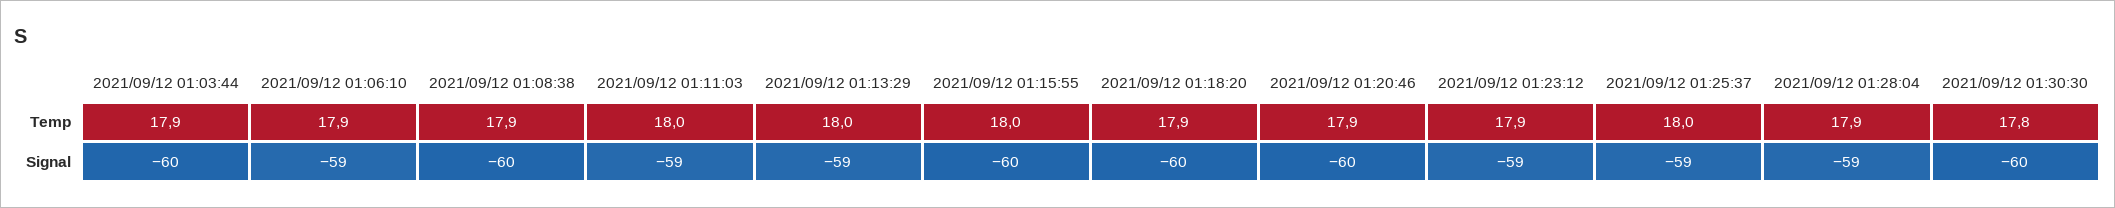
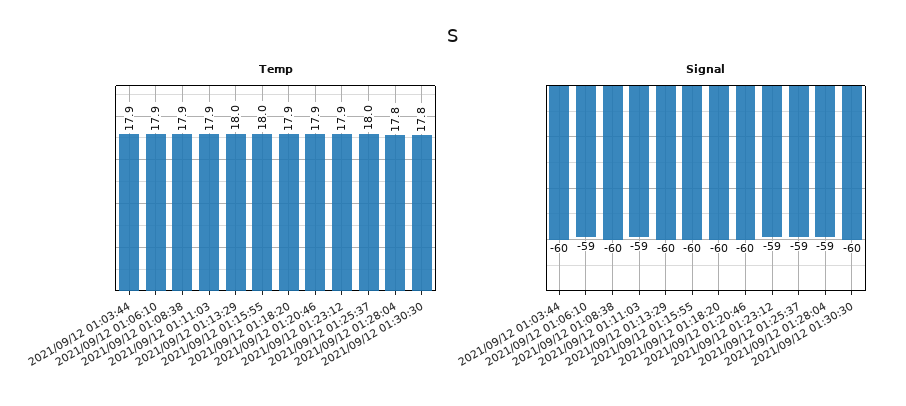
  {
    "Temp": {
      "2021/09/12 01:03:44": 17.9,
      "2021/09/12 01:06:10": 17.9,
      "2021/09/12 01:08:38": 17.9,
-     "2021/09/12 01:11:03": 18,
+     "2021/09/12 01:11:03": 17.9,
      "2021/09/12 01:13:29": 18,
      "2021/09/12 01:15:55": 18,
      "2021/09/12 01:18:20": 17.9,
      "2021/09/12 01:20:46": 17.9,
      "2021/09/12 01:23:12": 17.9,
      "2021/09/12 01:25:37": 18,
-     "2021/09/12 01:28:04": 17.9,
+     "2021/09/12 01:28:04": 17.8,
      "2021/09/12 01:30:30": 17.8
    },
    "Signal": {
      "2021/09/12 01:03:44": -60,
      "2021/09/12 01:06:10": -59,
      "2021/09/12 01:08:38": -60,
      "2021/09/12 01:11:03": -59,
-     "2021/09/12 01:13:29": -59,
+     "2021/09/12 01:13:29": -60,
      "2021/09/12 01:15:55": -60,
      "2021/09/12 01:18:20": -60,
      "2021/09/12 01:20:46": -60,
      "2021/09/12 01:23:12": -59,
      "2021/09/12 01:25:37": -59,
      "2021/09/12 01:28:04": -59,
      "2021/09/12 01:30:30": -60
    }
  }

